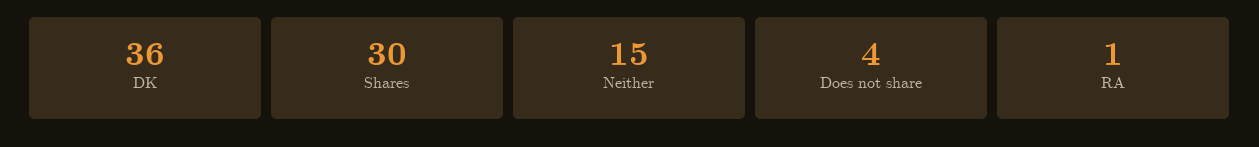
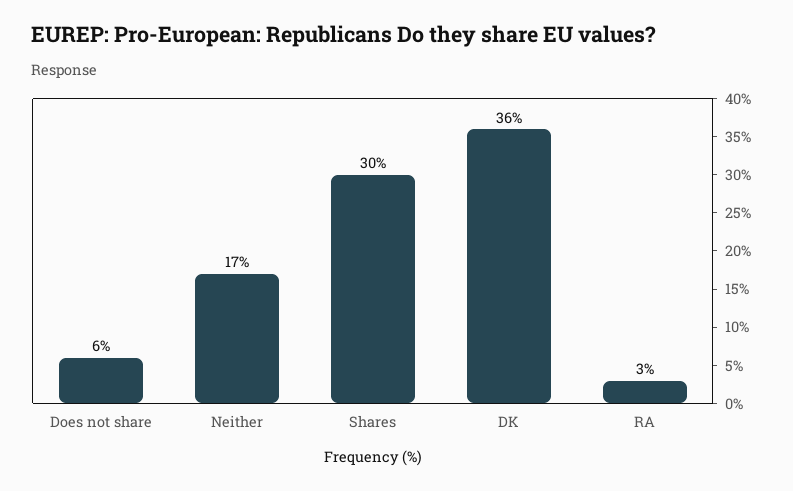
  {
    "DK": 36,
    "Shares": 30,
-   "Neither": 15,
+   "Neither": 17,
-   "Does not share": 4,
+   "Does not share": 6,
-   "RA": 1
+   "RA": 3
  }

